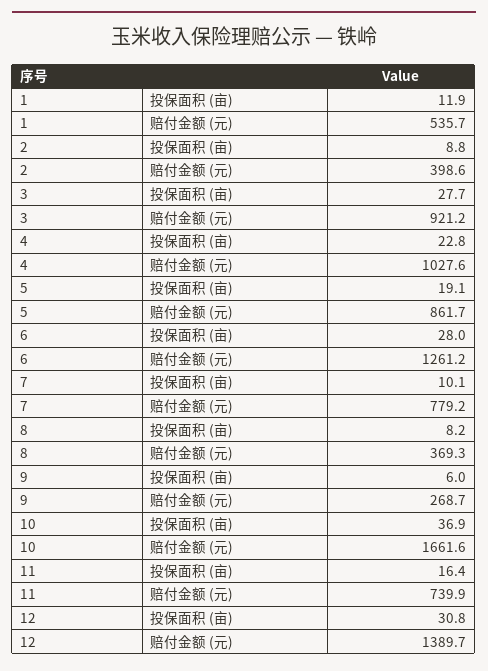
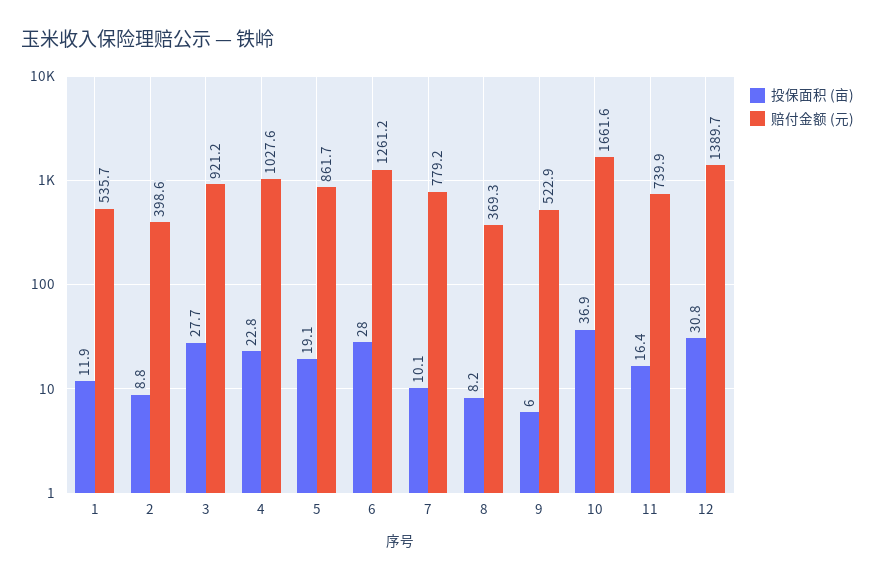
  {
    "投保面积 (亩)": {
      "1": 11.9,
      "2": 8.8,
      "3": 27.7,
      "4": 22.8,
      "5": 19.1,
      "6": 28,
      "7": 10.1,
      "8": 8.2,
      "9": 6,
      "10": 36.9,
      "11": 16.4,
      "12": 30.8
    },
    "赔付金额 (元)": {
      "1": 535.7,
      "2": 398.6,
      "3": 921.2,
      "4": 1027.6,
      "5": 861.7,
      "6": 1261.2,
      "7": 779.2,
      "8": 369.3,
-     "9": 268.7,
+     "9": 522.9,
      "10": 1661.6,
      "11": 739.9,
      "12": 1389.7
    }
  }

